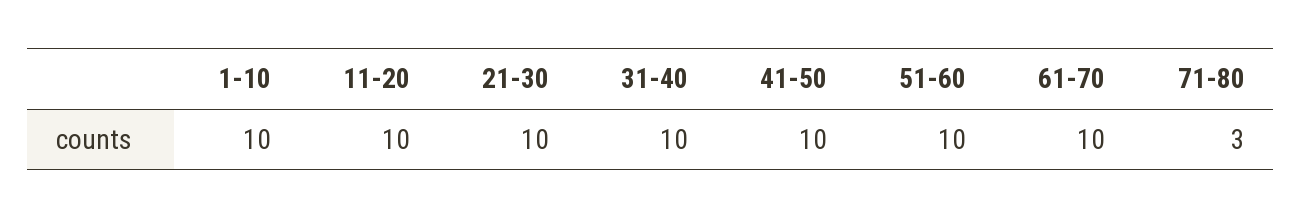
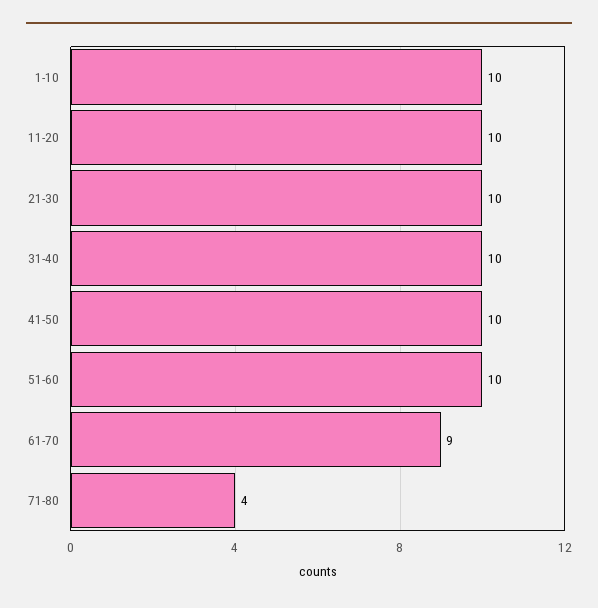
  {
    "1-10": 10,
    "11-20": 10,
    "21-30": 10,
    "31-40": 10,
    "41-50": 10,
    "51-60": 10,
-   "61-70": 10,
+   "61-70": 9,
-   "71-80": 3
+   "71-80": 4
  }

